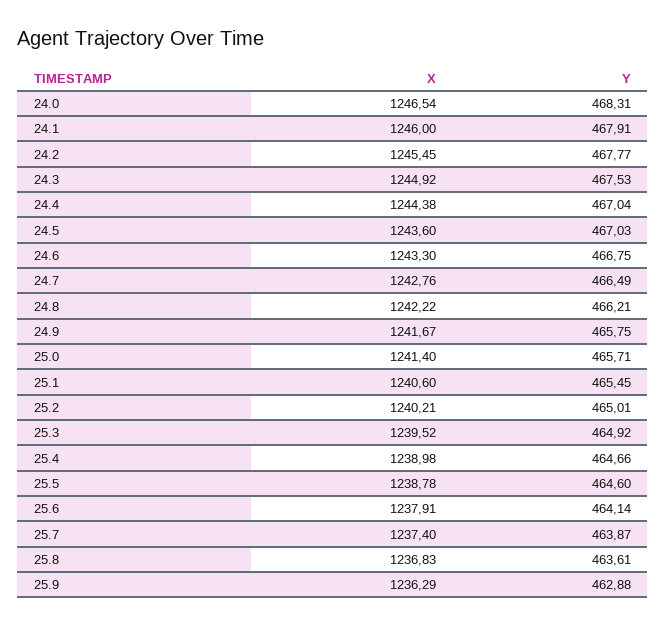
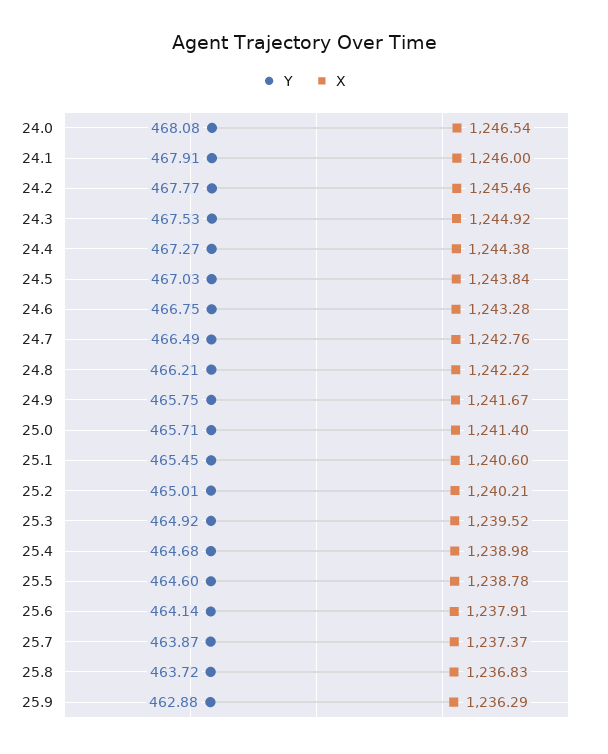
  {
    "X": {
      "24.0": 1246.54,
      "24.1": 1246,
-     "24.2": 1245.45,
+     "24.2": 1245.46,
      "24.3": 1244.92,
      "24.4": 1244.38,
-     "24.5": 1243.6,
+     "24.5": 1243.84,
-     "24.6": 1243.3,
+     "24.6": 1243.28,
      "24.7": 1242.76,
      "24.8": 1242.22,
      "24.9": 1241.67,
      "25.0": 1241.4,
      "25.1": 1240.6,
      "25.2": 1240.21,
      "25.3": 1239.52,
      "25.4": 1238.98,
      "25.5": 1238.78,
      "25.6": 1237.91,
-     "25.7": 1237.4,
+     "25.7": 1237.37,
      "25.8": 1236.83,
      "25.9": 1236.29
    },
    "Y": {
-     "24.0": 468.31,
+     "24.0": 468.08,
      "24.1": 467.91,
      "24.2": 467.77,
      "24.3": 467.53,
-     "24.4": 467.04,
+     "24.4": 467.27,
      "24.5": 467.03,
      "24.6": 466.75,
      "24.7": 466.49,
      "24.8": 466.21,
      "24.9": 465.75,
      "25.0": 465.71,
      "25.1": 465.45,
      "25.2": 465.01,
      "25.3": 464.92,
-     "25.4": 464.66,
+     "25.4": 464.68,
      "25.5": 464.6,
      "25.6": 464.14,
      "25.7": 463.87,
-     "25.8": 463.61,
+     "25.8": 463.72,
      "25.9": 462.88
    }
  }

